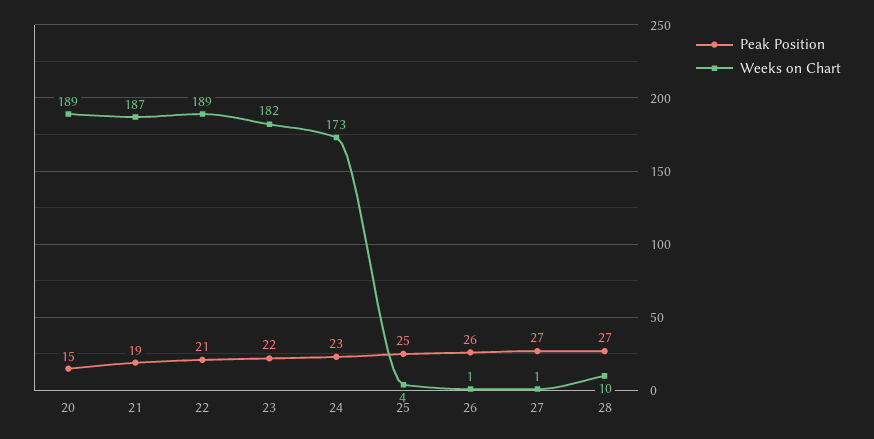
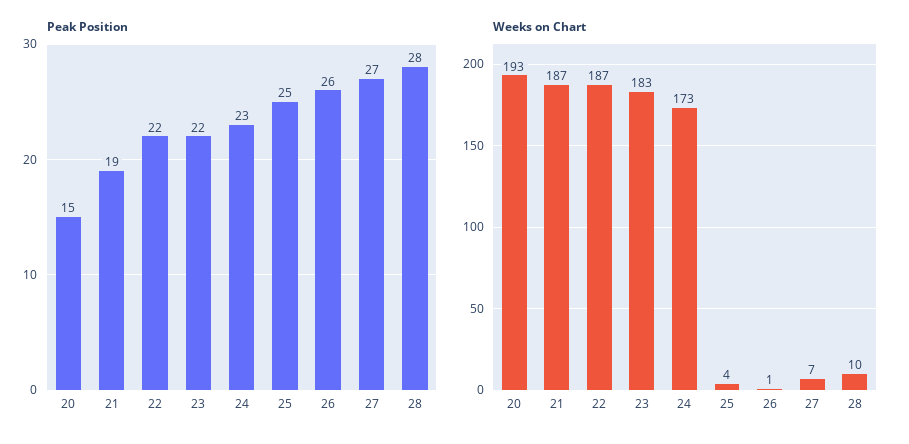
  {
    "Peak Position": {
      "20": 15,
      "21": 19,
-     "22": 21,
+     "22": 22,
      "23": 22,
      "24": 23,
      "25": 25,
      "26": 26,
      "27": 27,
-     "28": 27
+     "28": 28
    },
    "Weeks on Chart": {
-     "20": 189,
+     "20": 193,
      "21": 187,
-     "22": 189,
+     "22": 187,
-     "23": 182,
+     "23": 183,
      "24": 173,
      "25": 4,
      "26": 1,
-     "27": 1,
+     "27": 7,
      "28": 10
    }
  }

